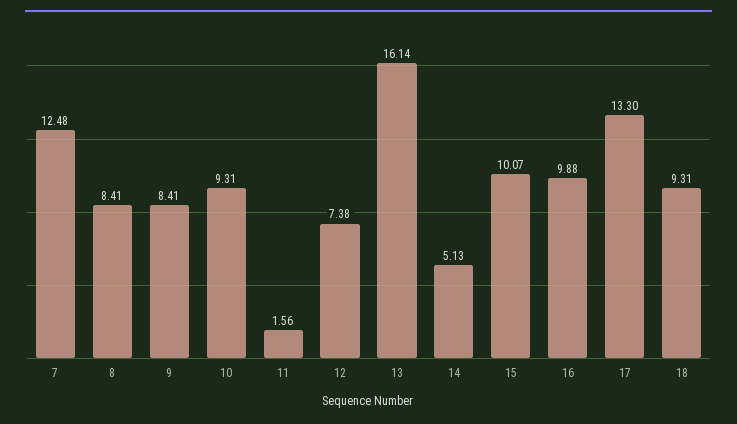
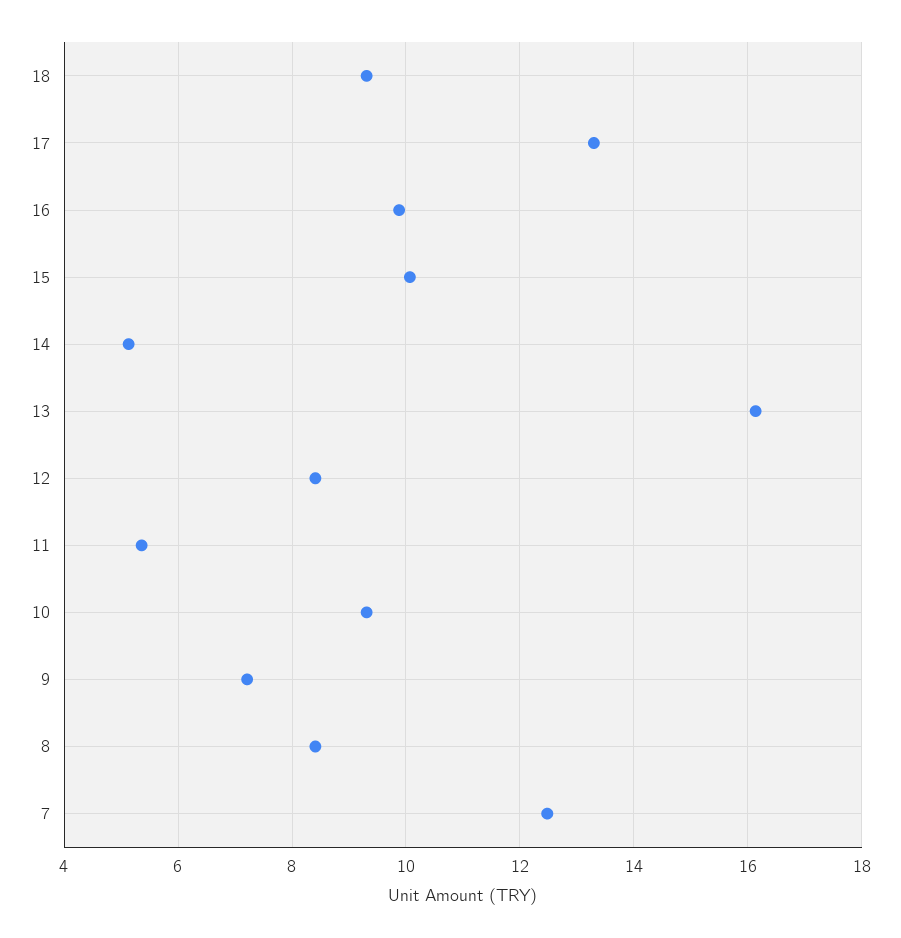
  {
    "7": 12.48,
    "8": 8.41,
-   "9": 8.41,
+   "9": 7.2,
    "10": 9.31,
-   "11": 1.56,
+   "11": 5.4,
-   "12": 7.38,
+   "12": 8.4,
    "13": 16.14,
    "14": 5.13,
    "15": 10.07,
    "16": 9.88,
    "17": 13.3,
    "18": 9.31
  }

